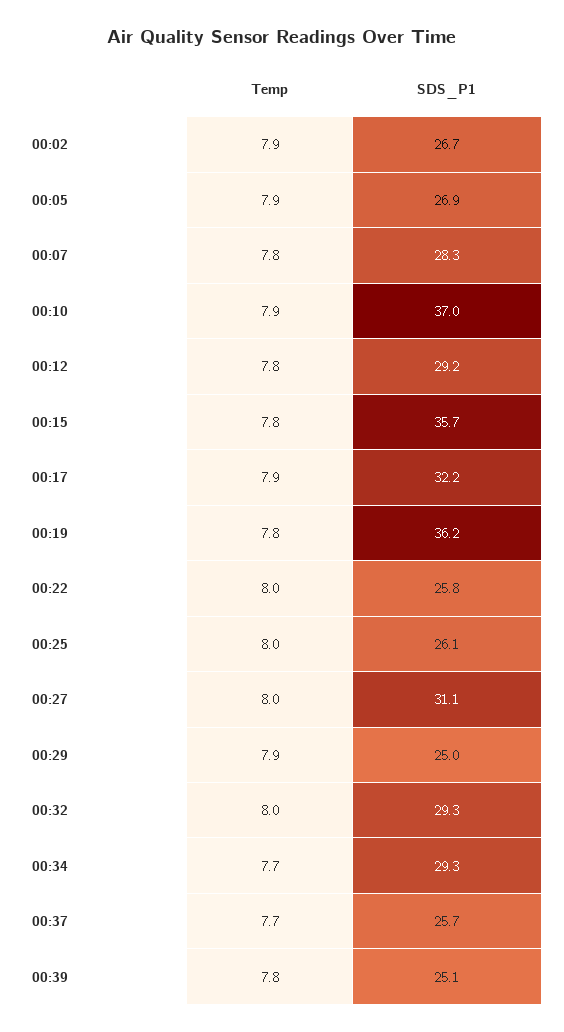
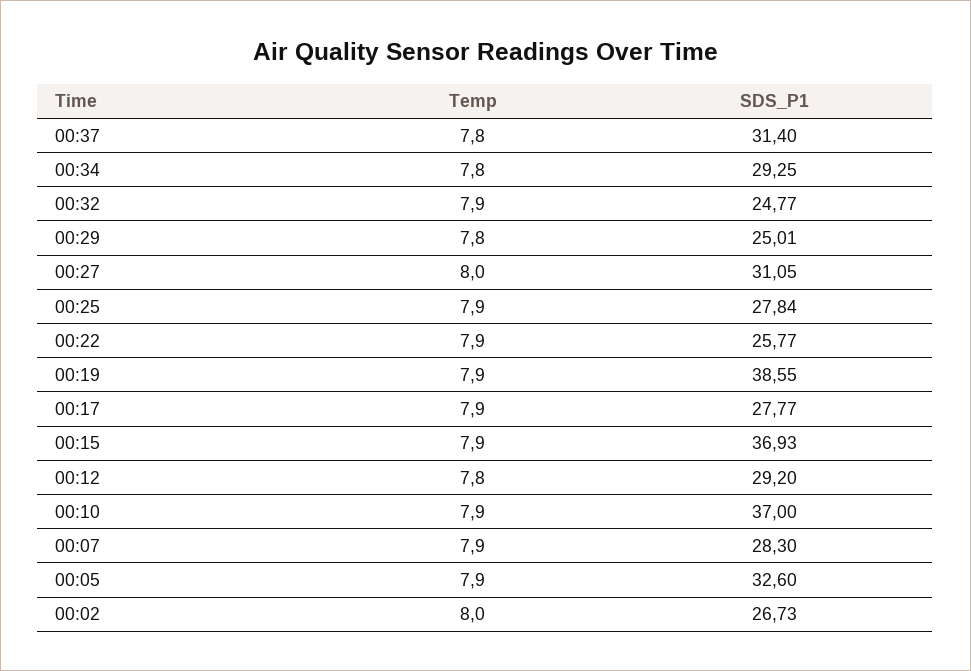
  {
    "Temp": {
-     "00:02": 7.9,
+     "00:02": 8,
      "00:05": 7.9,
-     "00:07": 7.8,
+     "00:07": 7.9,
      "00:10": 7.9,
      "00:12": 7.8,
-     "00:15": 7.8,
+     "00:15": 7.9,
      "00:17": 7.9,
-     "00:19": 7.8,
+     "00:19": 7.9,
-     "00:22": 8,
+     "00:22": 7.9,
-     "00:25": 8,
+     "00:25": 7.9,
      "00:27": 8,
-     "00:29": 7.9,
+     "00:29": 7.8,
-     "00:32": 8,
+     "00:32": 7.9,
-     "00:34": 7.7,
+     "00:34": 7.8,
-     "00:37": 7.7,
+     "00:37": 7.8
-     "00:39": 7.8
    },
    "SDS_P1": {
      "00:02": 26.73,
-     "00:05": 26.9,
+     "00:05": 32.6,
      "00:07": 28.3,
      "00:10": 37,
      "00:12": 29.2,
-     "00:15": 35.7,
+     "00:15": 36.93,
-     "00:17": 32.2,
+     "00:17": 27.77,
-     "00:19": 36.2,
+     "00:19": 38.55,
      "00:22": 25.77,
-     "00:25": 26.1,
+     "00:25": 27.84,
      "00:27": 31.05,
      "00:29": 25.01,
-     "00:32": 29.3,
+     "00:32": 24.77,
      "00:34": 29.25,
-     "00:37": 25.7,
+     "00:37": 31.4
-     "00:39": 25.1
    }
  }

